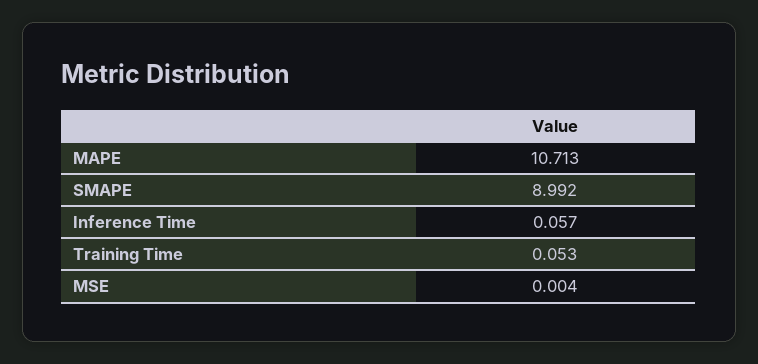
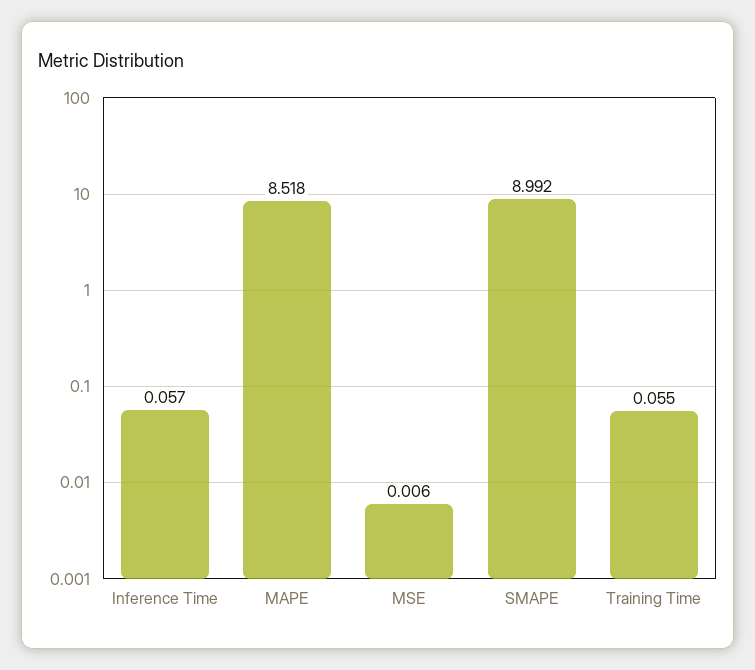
  {
-   "MAPE": 10.713,
+   "MAPE": 8.518,
    "SMAPE": 8.992,
    "Inference Time": 0.057,
-   "Training Time": 0.053,
+   "Training Time": 0.055,
-   "MSE": 0.004
+   "MSE": 0.006
  }

